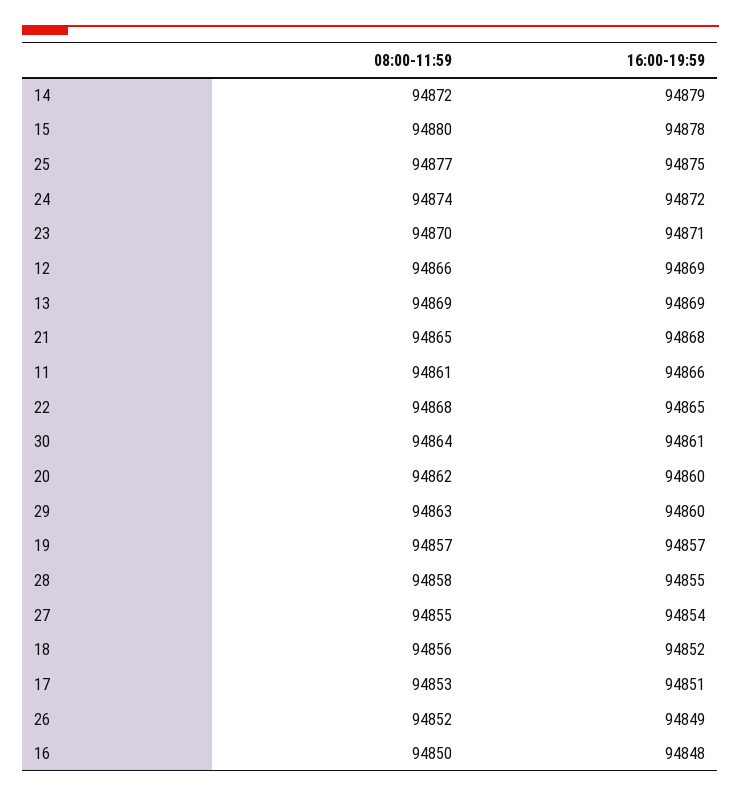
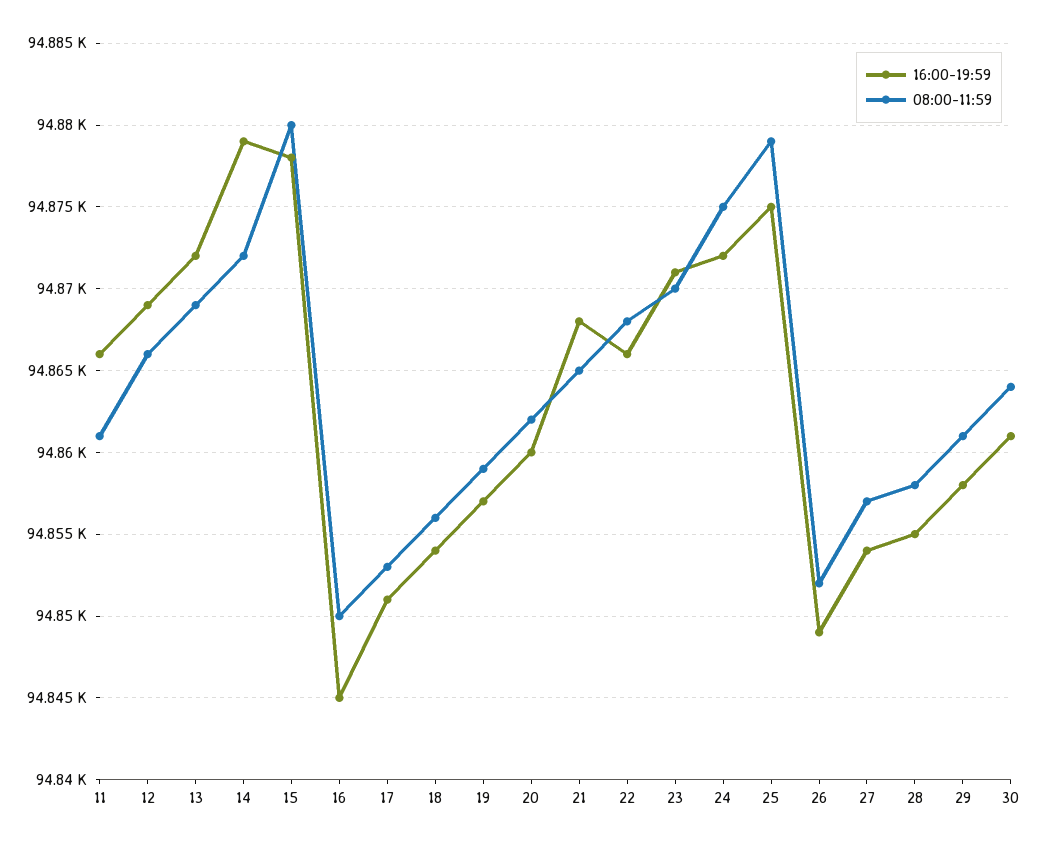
  {
    "08:00-11:59": {
      "14": 94872,
      "15": 94880,
-     "25": 94877,
+     "25": 94879,
-     "24": 94874,
+     "24": 94875,
      "23": 94870,
      "12": 94866,
      "13": 94869,
      "21": 94865,
      "11": 94861,
      "22": 94868,
      "30": 94864,
      "20": 94862,
-     "29": 94863,
+     "29": 94861,
-     "19": 94857,
+     "19": 94859,
      "28": 94858,
-     "27": 94855,
+     "27": 94857,
      "18": 94856,
      "17": 94853,
      "26": 94852,
      "16": 94850
    },
    "16:00-19:59": {
      "14": 94879,
      "15": 94878,
      "25": 94875,
      "24": 94872,
      "23": 94871,
      "12": 94869,
-     "13": 94869,
+     "13": 94872,
      "21": 94868,
      "11": 94866,
-     "22": 94865,
+     "22": 94866,
      "30": 94861,
      "20": 94860,
-     "29": 94860,
+     "29": 94858,
      "19": 94857,
      "28": 94855,
      "27": 94854,
-     "18": 94852,
+     "18": 94854,
      "17": 94851,
      "26": 94849,
-     "16": 94848
+     "16": 94845
    }
  }

